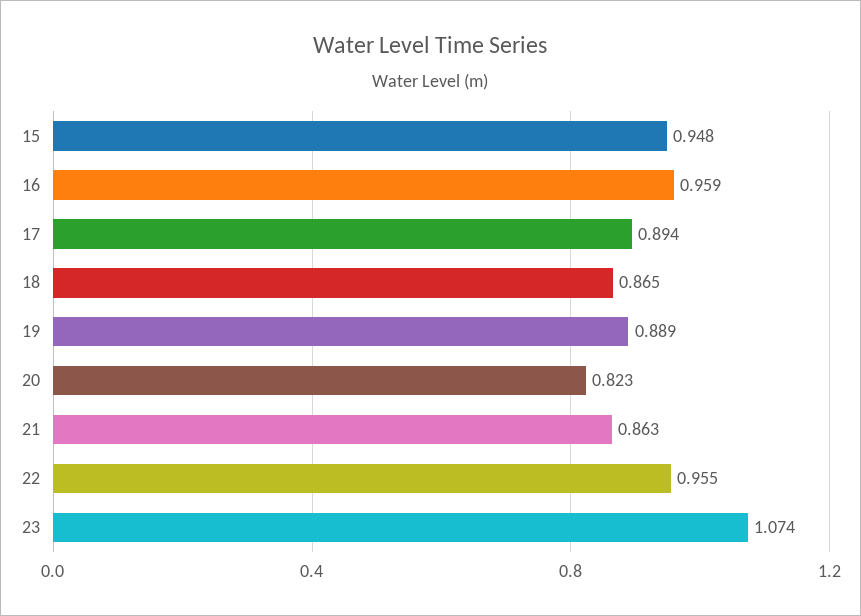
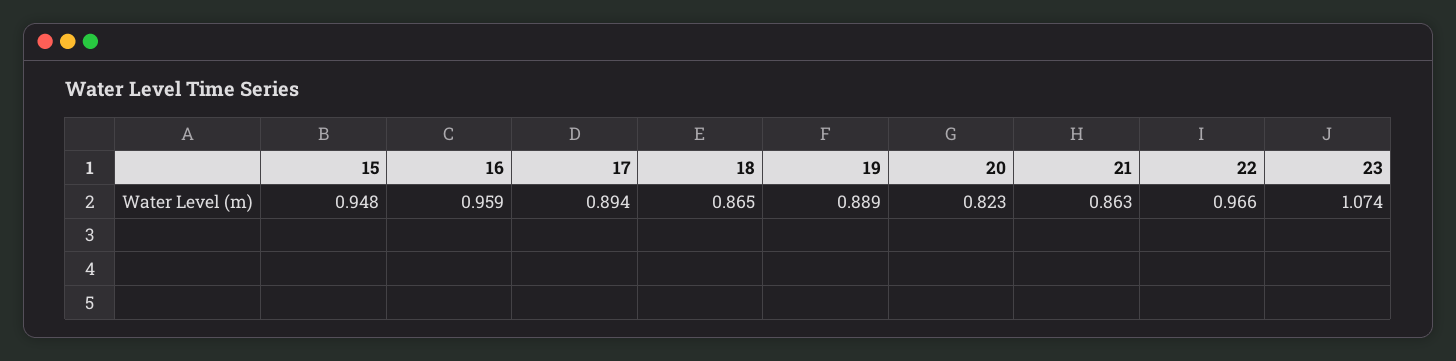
  {
    "15": 0.948,
    "16": 0.959,
    "17": 0.894,
    "18": 0.865,
    "19": 0.889,
    "20": 0.823,
    "21": 0.863,
-   "22": 0.955,
+   "22": 0.966,
    "23": 1.074
  }

